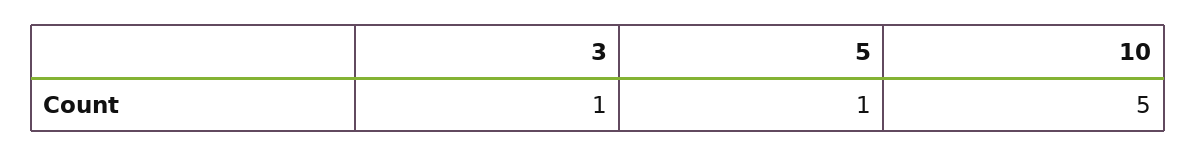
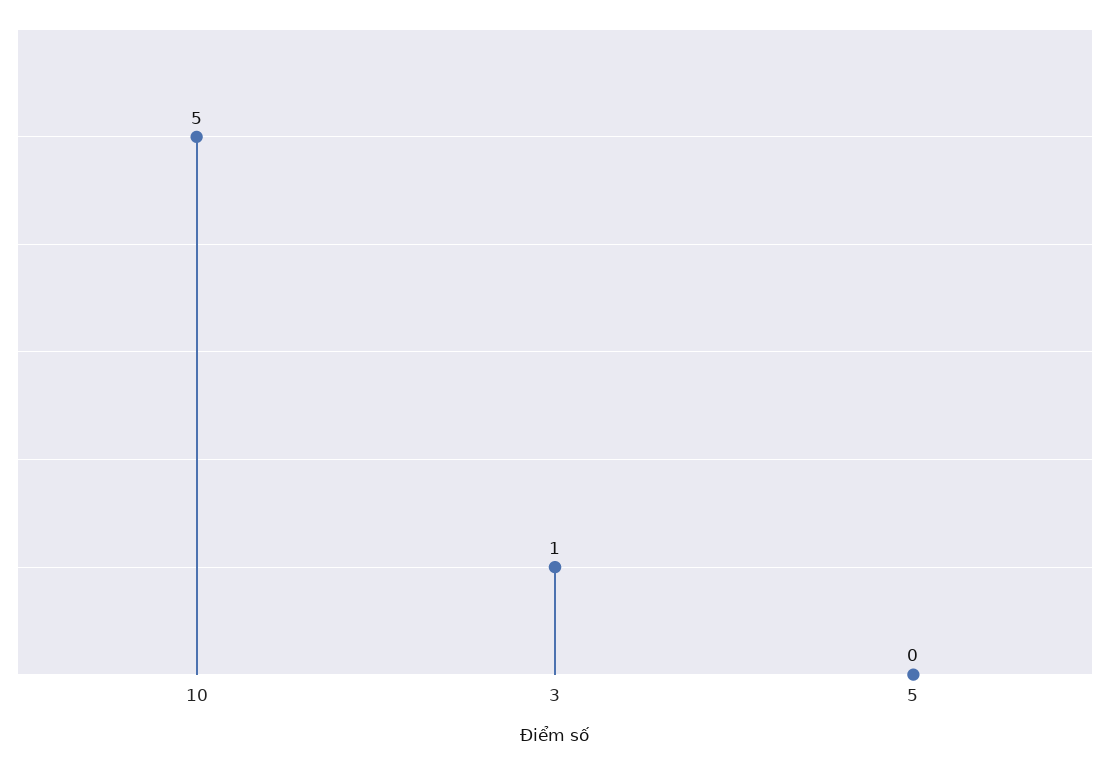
  {
    "3": 1,
-   "5": 1,
+   "5": 0,
    "10": 5
  }

